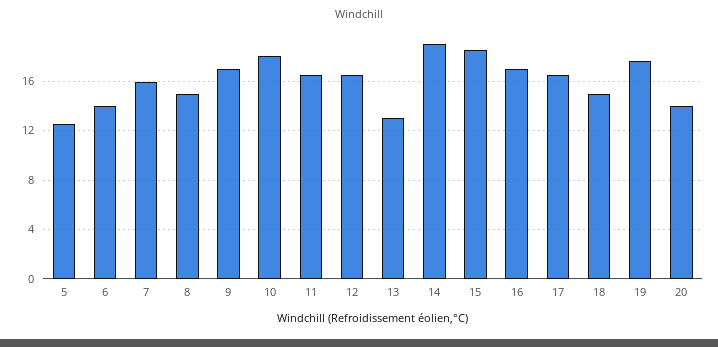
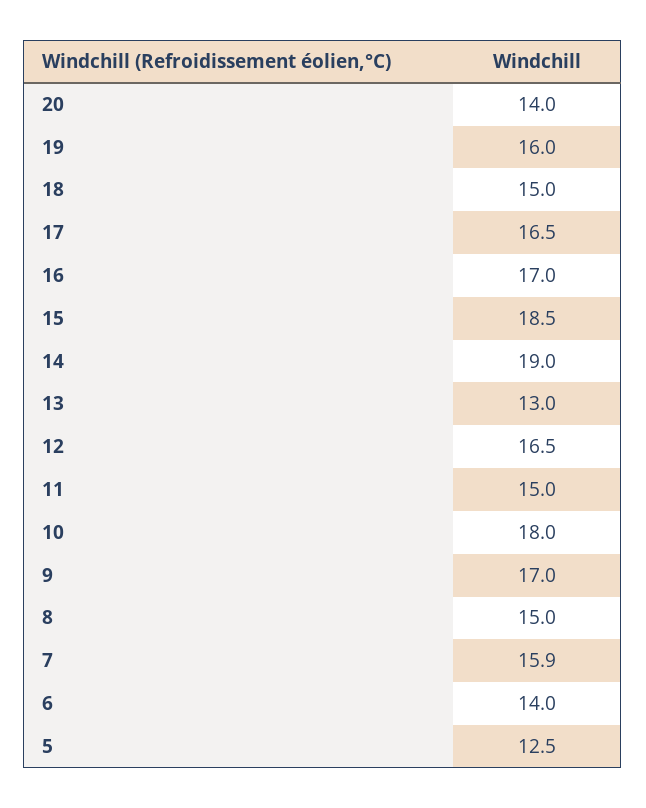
  {
    "5": 12.5,
    "6": 14,
    "7": 15.9,
    "8": 15,
    "9": 17,
    "10": 18,
-   "11": 16.5,
+   "11": 15,
    "12": 16.5,
    "13": 13,
    "14": 19,
    "15": 18.5,
    "16": 17,
    "17": 16.5,
    "18": 15,
-   "19": 17.5,
+   "19": 16,
    "20": 14
  }

